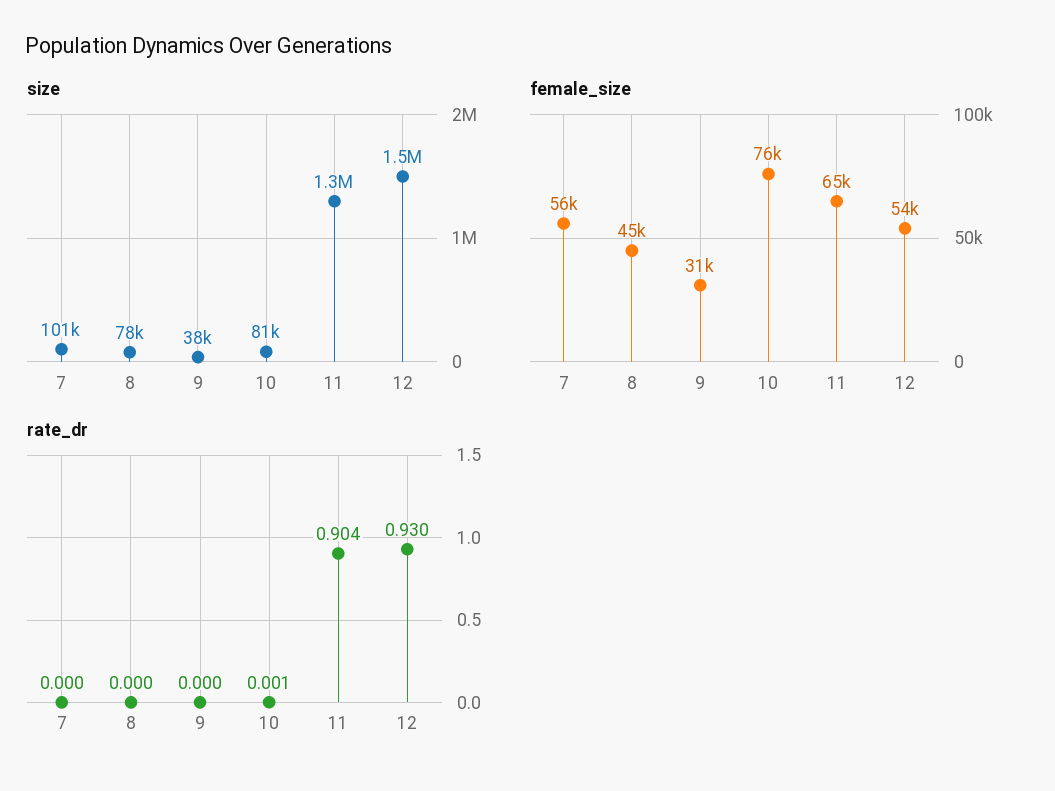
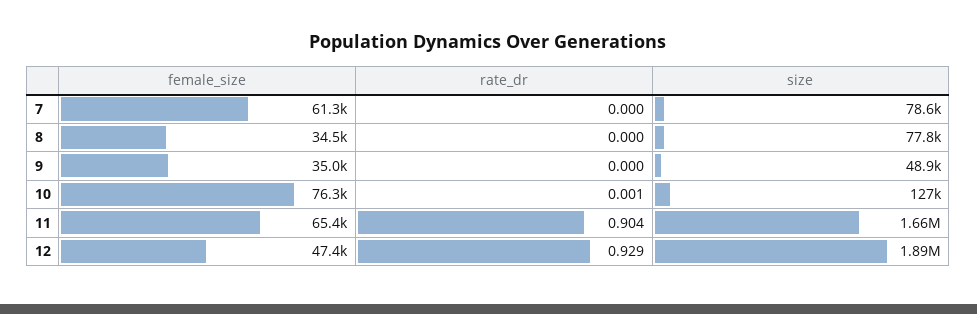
  {
    "size": {
-     "7": 101000,
+     "7": 78600,
      "8": 77800,
-     "9": 38000,
+     "9": 48900,
-     "10": 81000,
+     "10": 127000,
-     "11": 1300000,
+     "11": 1660000,
-     "12": 1500000
+     "12": 1890000
    },
    "female_size": {
-     "7": 56000,
+     "7": 61300,
-     "8": 45000,
+     "8": 34500,
-     "9": 31000,
+     "9": 35000,
      "10": 76300,
      "11": 65400,
-     "12": 54000
+     "12": 47400
    },
    "rate_dr": {
      "7": 0,
      "8": 0,
      "9": 0,
      "10": 0.001,
      "11": 0.904,
-     "12": 0.93
+     "12": 0.929
    }
  }

